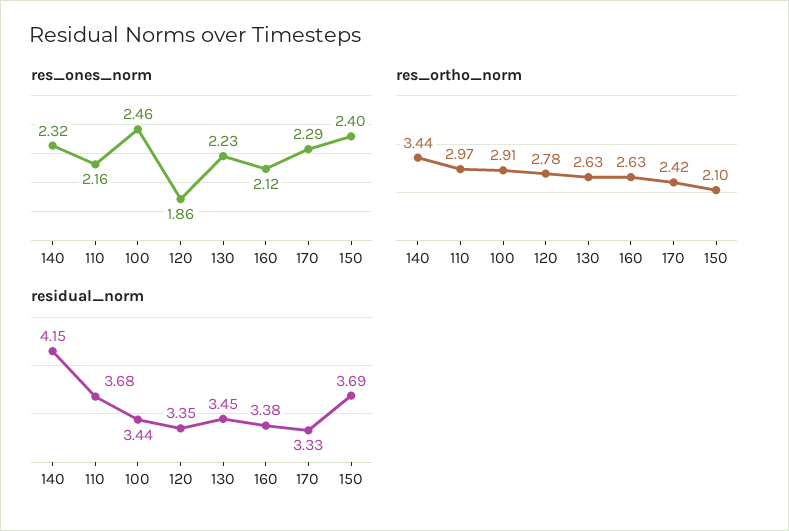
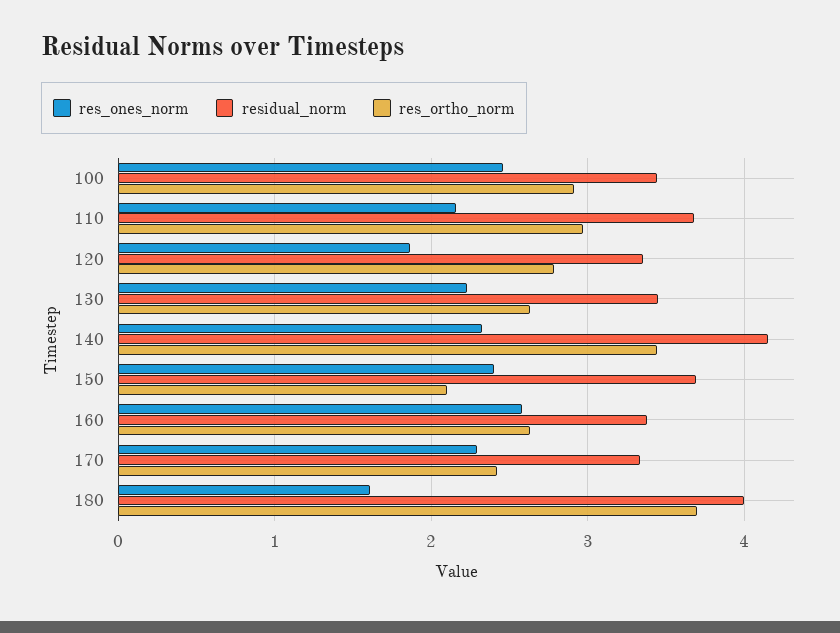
  {
    "res_ones_norm": {
      "140": 2.32,
      "110": 2.16,
      "100": 2.46,
      "120": 1.86,
      "130": 2.23,
-     "160": 2.12,
+     "160": 2.6,
      "170": 2.29,
-     "150": 2.4
+     "150": 2.4,
+     "180": 1.6
    },
    "res_ortho_norm": {
      "140": 3.44,
      "110": 2.97,
      "100": 2.91,
      "120": 2.78,
      "130": 2.63,
      "160": 2.63,
      "170": 2.42,
-     "150": 2.1
+     "150": 2.1,
+     "180": 3.7
    },
    "residual_norm": {
      "140": 4.15,
      "110": 3.68,
      "100": 3.44,
      "120": 3.35,
      "130": 3.45,
      "160": 3.38,
      "170": 3.33,
-     "150": 3.69
+     "150": 3.69,
+     "180": 4
    }
  }

